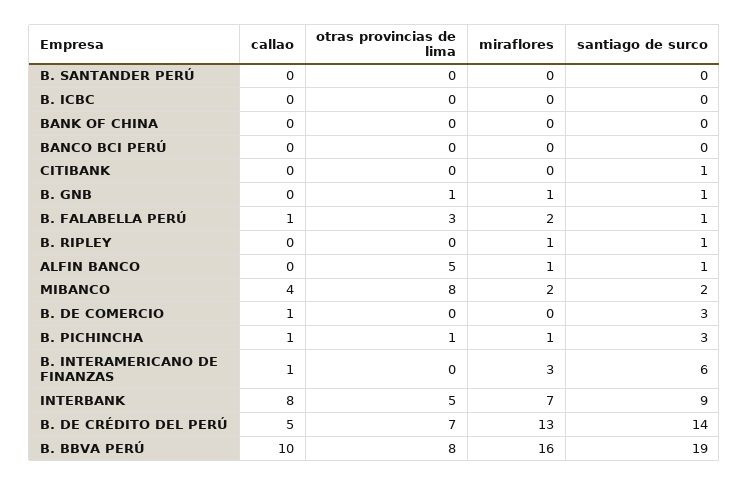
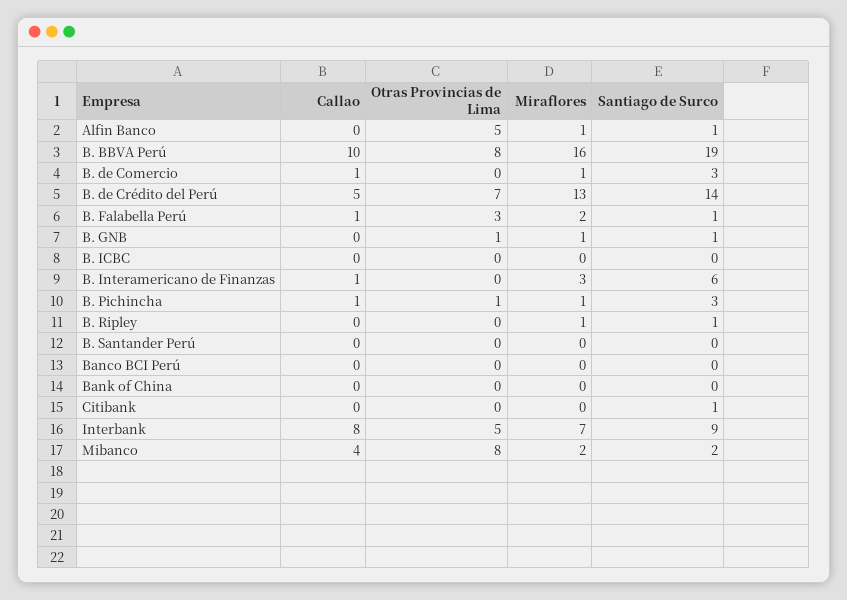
  {
    "callao": {
      "B. SANTANDER PERÚ": 0,
      "B. ICBC": 0,
      "BANK OF CHINA": 0,
      "BANCO BCI PERÚ": 0,
      "CITIBANK": 0,
      "B. GNB": 0,
      "B. FALABELLA PERÚ": 1,
      "B. RIPLEY": 0,
      "ALFIN BANCO": 0,
      "MIBANCO": 4,
      "B. DE COMERCIO": 1,
      "B. PICHINCHA": 1,
      "B. INTERAMERICANO DE FINANZAS": 1,
      "INTERBANK": 8,
      "B. DE CRÉDITO DEL PERÚ": 5,
      "B. BBVA PERÚ": 10
    },
    "otras provincias de lima": {
      "B. SANTANDER PERÚ": 0,
      "B. ICBC": 0,
      "BANK OF CHINA": 0,
      "BANCO BCI PERÚ": 0,
      "CITIBANK": 0,
      "B. GNB": 1,
      "B. FALABELLA PERÚ": 3,
      "B. RIPLEY": 0,
      "ALFIN BANCO": 5,
      "MIBANCO": 8,
      "B. DE COMERCIO": 0,
      "B. PICHINCHA": 1,
      "B. INTERAMERICANO DE FINANZAS": 0,
      "INTERBANK": 5,
      "B. DE CRÉDITO DEL PERÚ": 7,
      "B. BBVA PERÚ": 8
    },
    "miraflores": {
      "B. SANTANDER PERÚ": 0,
      "B. ICBC": 0,
      "BANK OF CHINA": 0,
      "BANCO BCI PERÚ": 0,
      "CITIBANK": 0,
      "B. GNB": 1,
      "B. FALABELLA PERÚ": 2,
      "B. RIPLEY": 1,
      "ALFIN BANCO": 1,
      "MIBANCO": 2,
-     "B. DE COMERCIO": 0,
+     "B. DE COMERCIO": 1,
      "B. PICHINCHA": 1,
      "B. INTERAMERICANO DE FINANZAS": 3,
      "INTERBANK": 7,
      "B. DE CRÉDITO DEL PERÚ": 13,
      "B. BBVA PERÚ": 16
    },
    "santiago de surco": {
      "B. SANTANDER PERÚ": 0,
      "B. ICBC": 0,
      "BANK OF CHINA": 0,
      "BANCO BCI PERÚ": 0,
      "CITIBANK": 1,
      "B. GNB": 1,
      "B. FALABELLA PERÚ": 1,
      "B. RIPLEY": 1,
      "ALFIN BANCO": 1,
      "MIBANCO": 2,
      "B. DE COMERCIO": 3,
      "B. PICHINCHA": 3,
      "B. INTERAMERICANO DE FINANZAS": 6,
      "INTERBANK": 9,
      "B. DE CRÉDITO DEL PERÚ": 14,
      "B. BBVA PERÚ": 19
    }
  }

